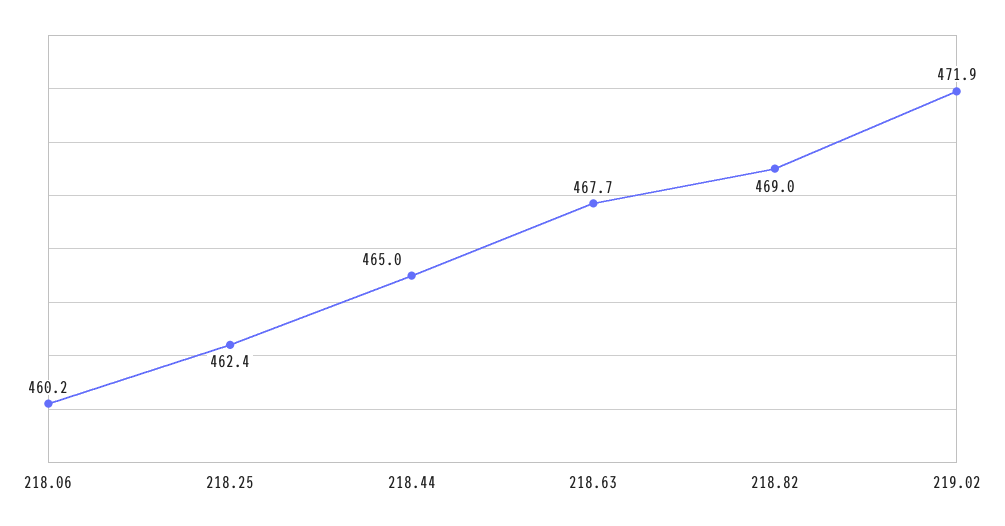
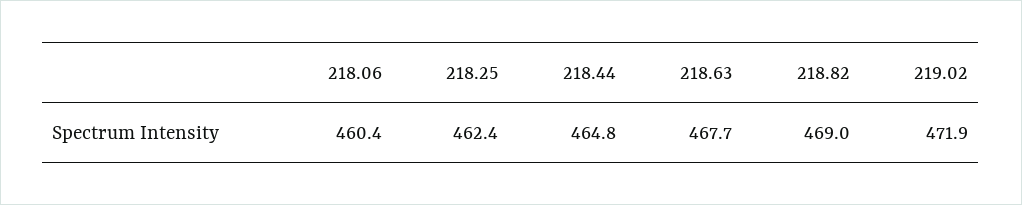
  {
-   "218.06": 460.2,
+   "218.06": 460.4,
    "218.25": 462.4,
-   "218.44": 465,
+   "218.44": 464.8,
    "218.63": 467.7,
    "218.82": 469,
    "219.02": 471.9
  }

